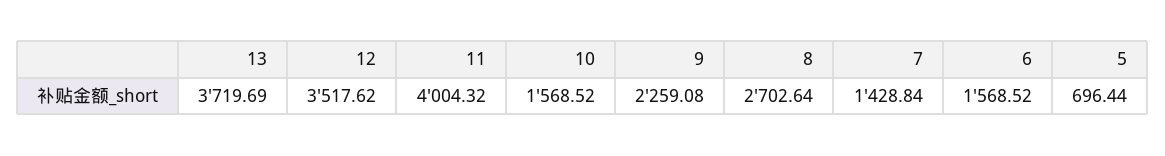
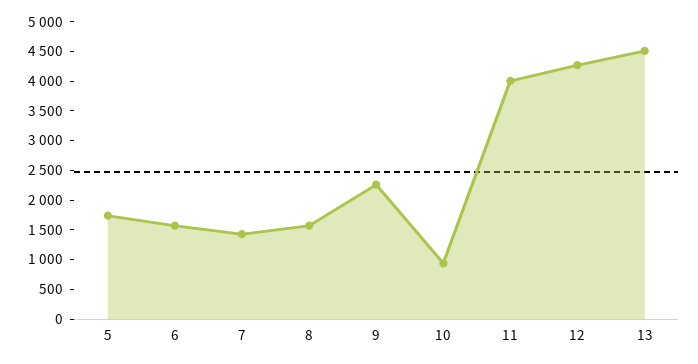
  {
-   "13": 3719.69,
+   "13": 4500,
-   "12": 3517.62,
+   "12": 4250,
    "11": 4004.32,
-   "10": 1568.52,
+   "10": 1000,
    "9": 2259.08,
-   "8": 2702.64,
+   "8": 1500,
    "7": 1428.84,
    "6": 1568.52,
-   "5": 696.44
+   "5": 1750
  }

